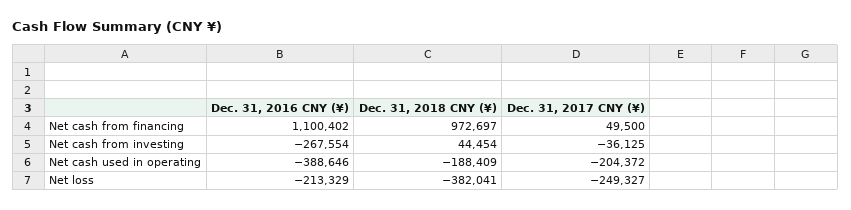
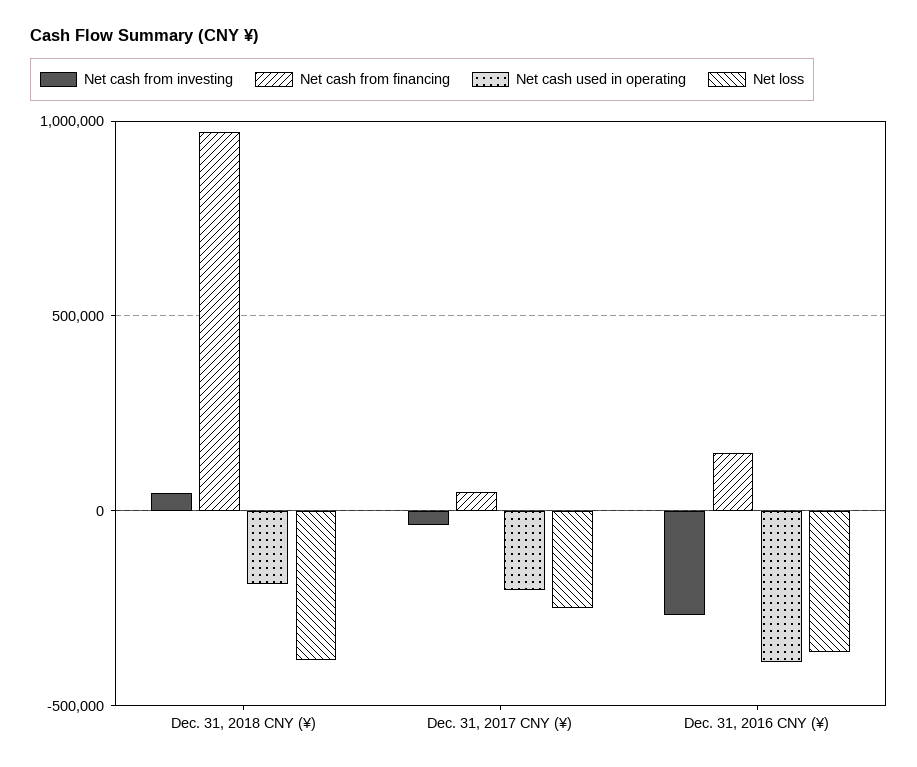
  {
    "Net cash from financing": {
-     "Dec. 31, 2016 CNY (¥)": 1100402,
+     "Dec. 31, 2016 CNY (¥)": 150000,
      "Dec. 31, 2018 CNY (¥)": 972697,
      "Dec. 31, 2017 CNY (¥)": 49500
    },
    "Net cash from investing": {
      "Dec. 31, 2016 CNY (¥)": -267554,
      "Dec. 31, 2018 CNY (¥)": 44454,
      "Dec. 31, 2017 CNY (¥)": -36125
    },
    "Net cash used in operating": {
      "Dec. 31, 2016 CNY (¥)": -388646,
      "Dec. 31, 2018 CNY (¥)": -188409,
      "Dec. 31, 2017 CNY (¥)": -204372
    },
    "Net loss": {
-     "Dec. 31, 2016 CNY (¥)": -213329,
+     "Dec. 31, 2016 CNY (¥)": -350000,
      "Dec. 31, 2018 CNY (¥)": -382041,
      "Dec. 31, 2017 CNY (¥)": -249327
    }
  }

